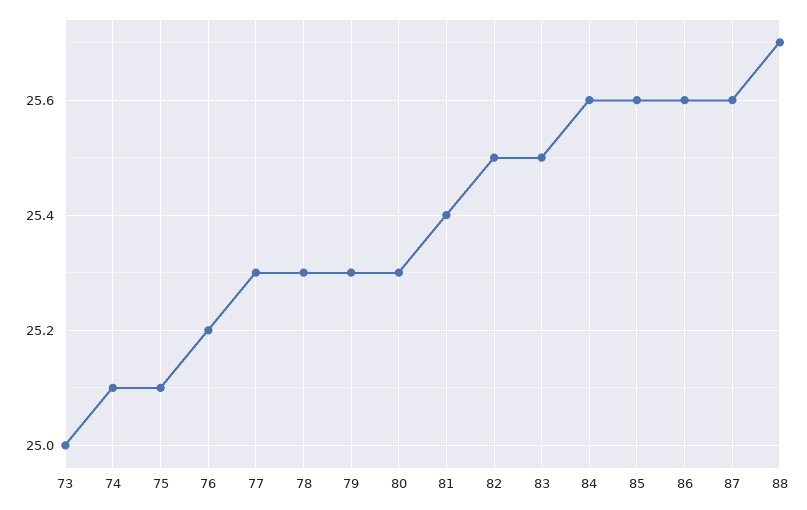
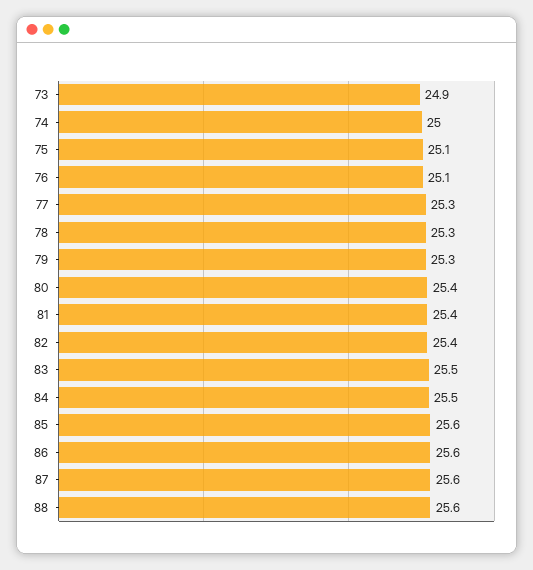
  {
-   "73": 25,
+   "73": 24.9,
-   "74": 25.1,
+   "74": 25,
    "75": 25.1,
-   "76": 25.2,
+   "76": 25.1,
    "77": 25.3,
    "78": 25.3,
    "79": 25.3,
-   "80": 25.3,
+   "80": 25.4,
    "81": 25.4,
-   "82": 25.5,
+   "82": 25.4,
    "83": 25.5,
-   "84": 25.6,
+   "84": 25.5,
    "85": 25.6,
    "86": 25.6,
    "87": 25.6,
-   "88": 25.7
+   "88": 25.6
  }

